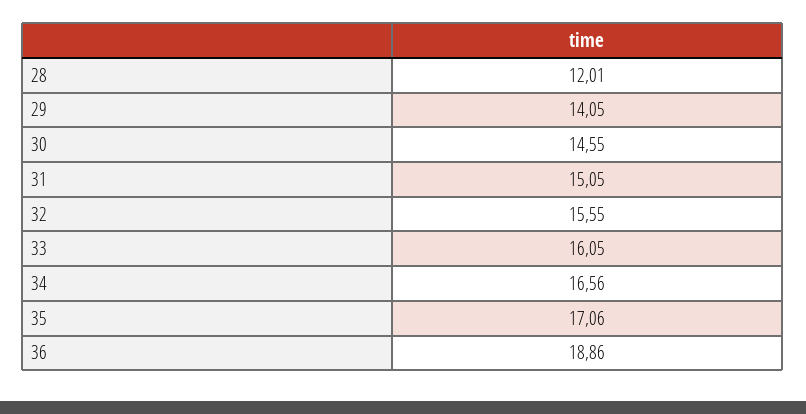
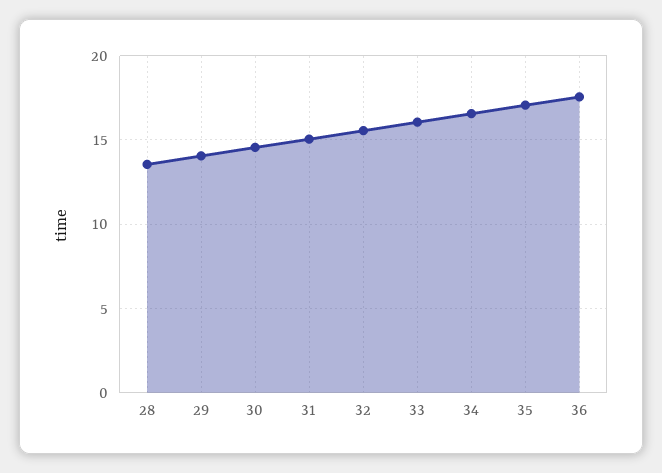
  {
-   "28": 12.01,
+   "28": 13.5,
    "29": 14.05,
    "30": 14.55,
    "31": 15.05,
    "32": 15.55,
    "33": 16.05,
    "34": 16.56,
    "35": 17.06,
-   "36": 18.86
+   "36": 17.5
  }

